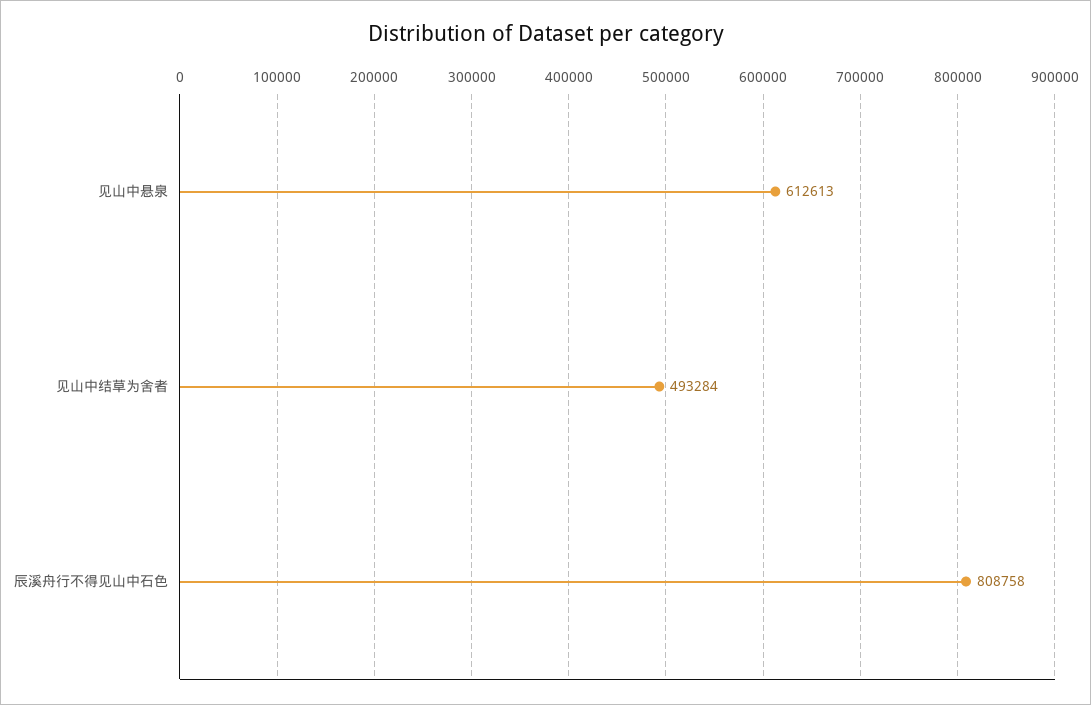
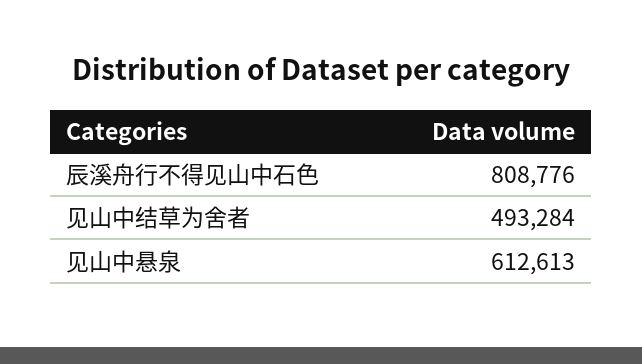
  {
    "见山中悬泉": 612613,
    "见山中结草为舍者": 493284,
-   "辰溪舟行不得见山中石色": 808758
+   "辰溪舟行不得见山中石色": 808776
  }

